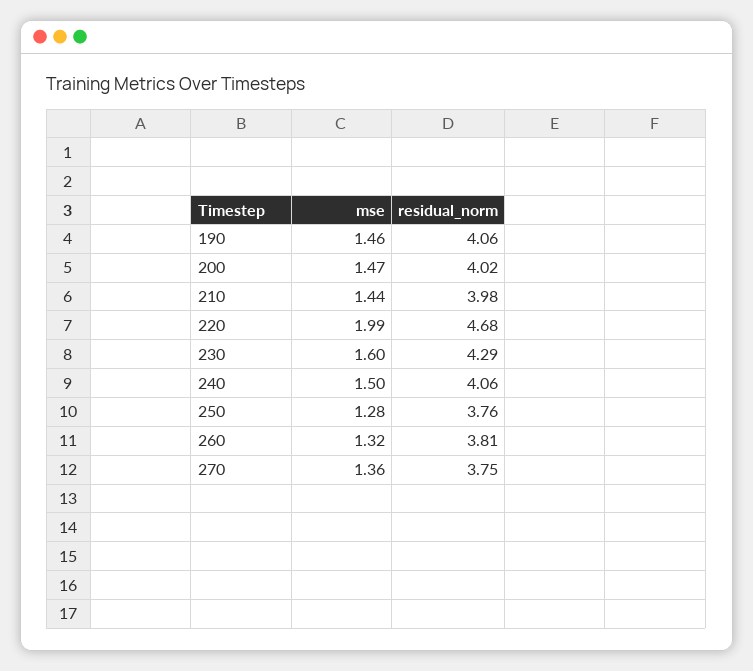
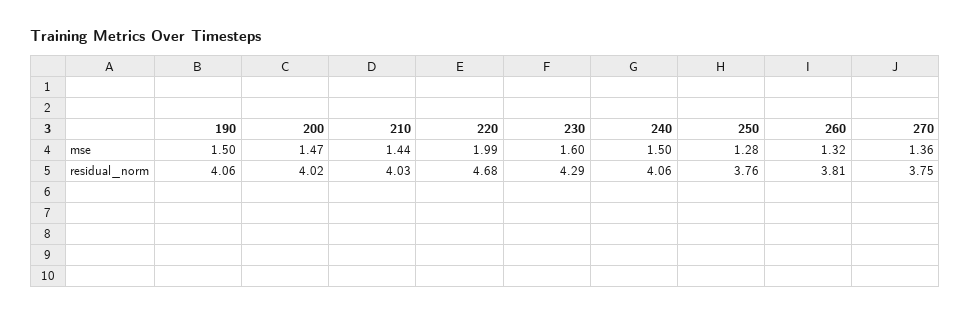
  {
    "mse": {
-     "190": 1.46,
+     "190": 1.5,
      "200": 1.47,
      "210": 1.44,
      "220": 1.99,
      "230": 1.6,
      "240": 1.5,
      "250": 1.28,
      "260": 1.32,
      "270": 1.36
    },
    "residual_norm": {
      "190": 4.06,
      "200": 4.02,
-     "210": 3.98,
+     "210": 4.03,
      "220": 4.68,
      "230": 4.29,
      "240": 4.06,
      "250": 3.76,
      "260": 3.81,
      "270": 3.75
    }
  }

